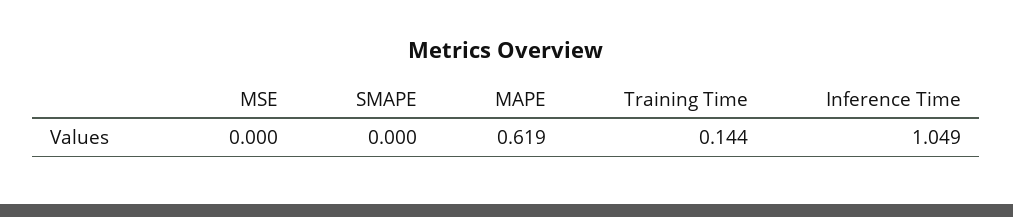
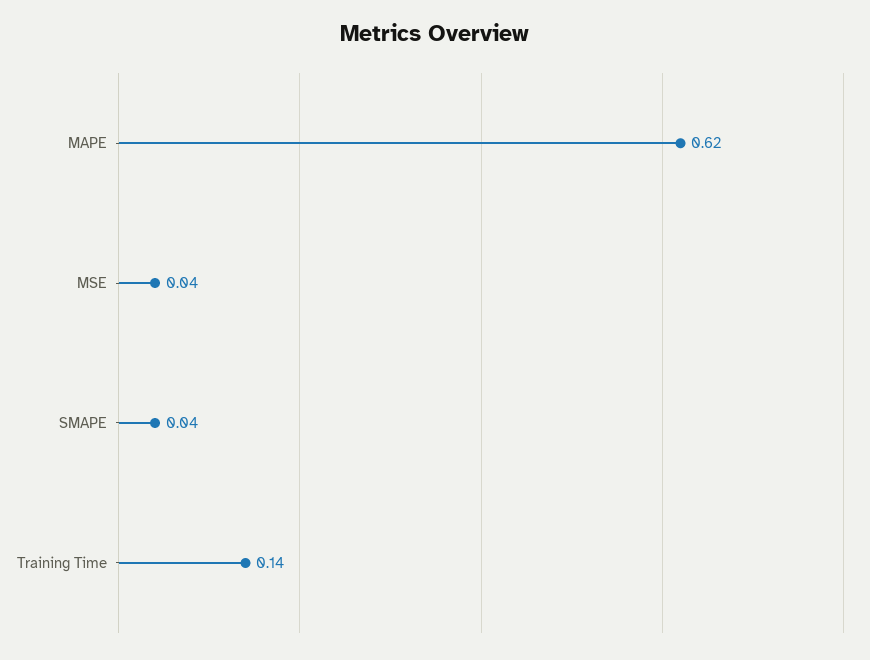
  {
-   "MSE": 0,
+   "MSE": 0.04,
-   "SMAPE": 0,
+   "SMAPE": 0.04,
    "MAPE": 0.619,
-   "Training Time": 0.144,
+   "Training Time": 0.144
-   "Inference Time": 1.049
  }

